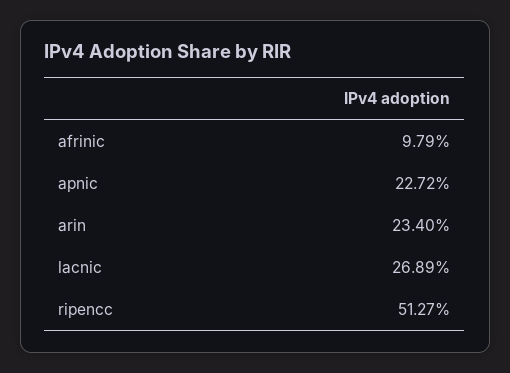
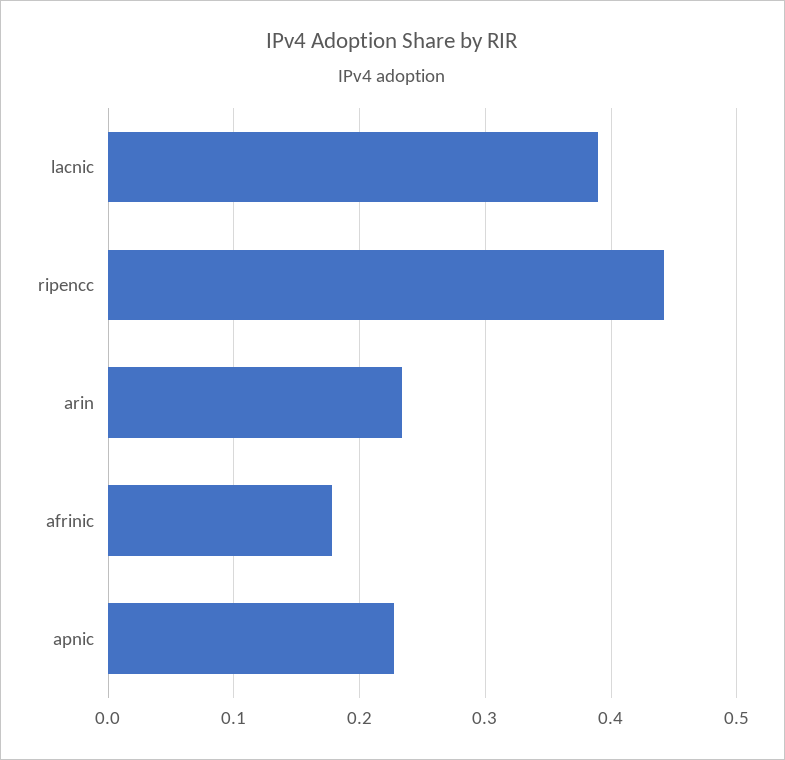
  {
-   "afrinic": 0.0979,
+   "afrinic": 0.18,
    "apnic": 0.2272,
    "arin": 0.234,
-   "lacnic": 0.2689,
+   "lacnic": 0.39,
-   "ripencc": 0.5127
+   "ripencc": 0.44
  }

